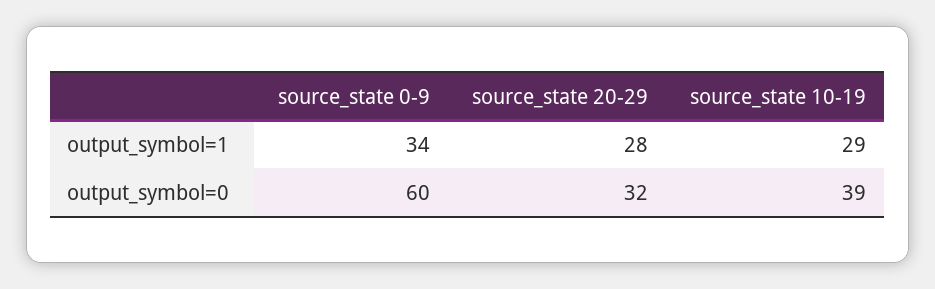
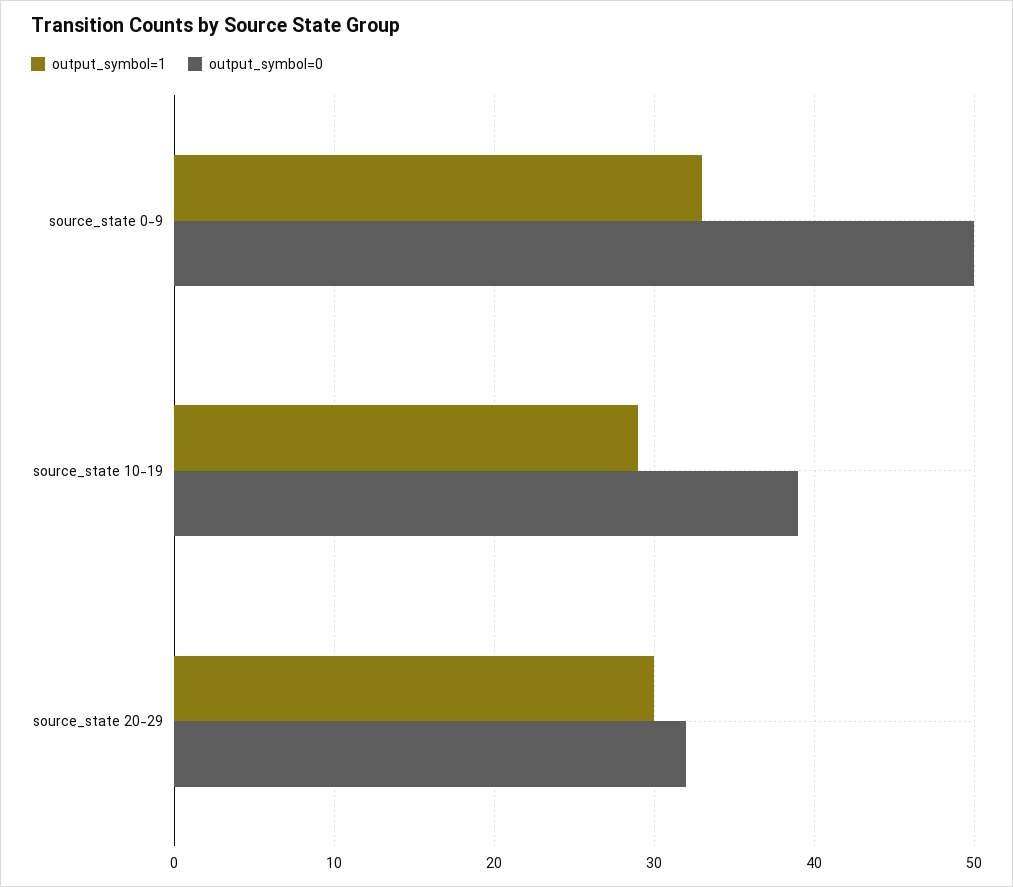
  {
    "output_symbol=1": {
-     "source_state 0-9": 34,
+     "source_state 0-9": 33,
-     "source_state 20-29": 28,
+     "source_state 20-29": 30,
      "source_state 10-19": 29
    },
    "output_symbol=0": {
-     "source_state 0-9": 60,
+     "source_state 0-9": 50,
      "source_state 20-29": 32,
      "source_state 10-19": 39
    }
  }

